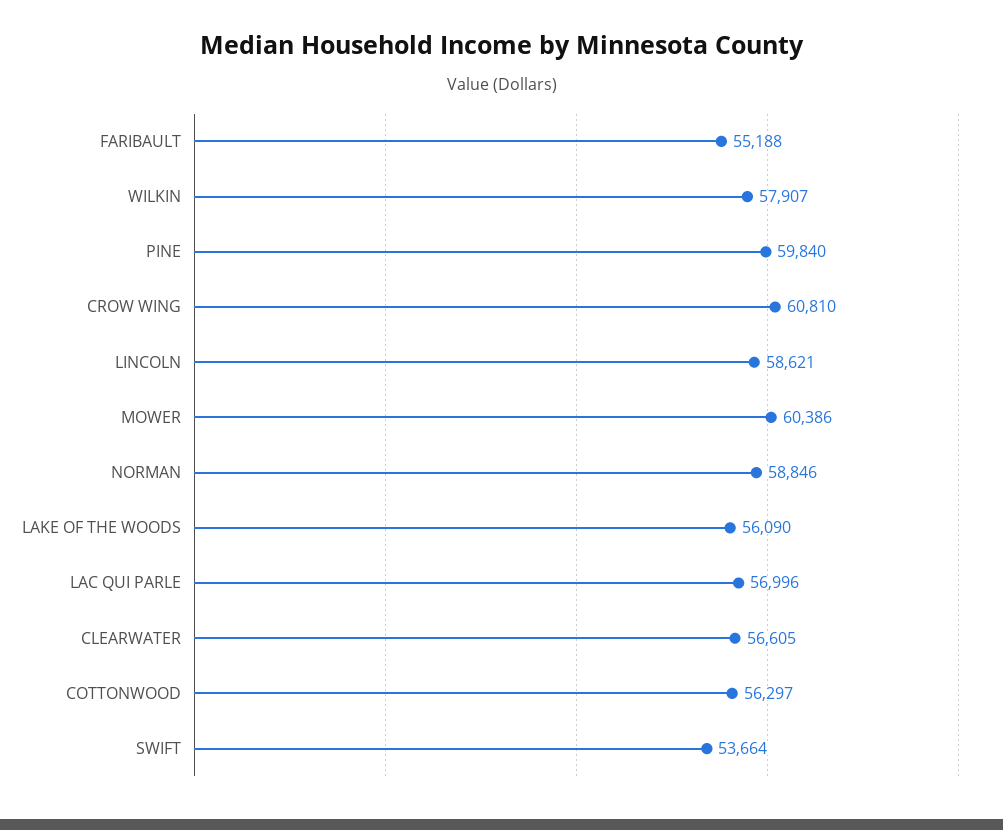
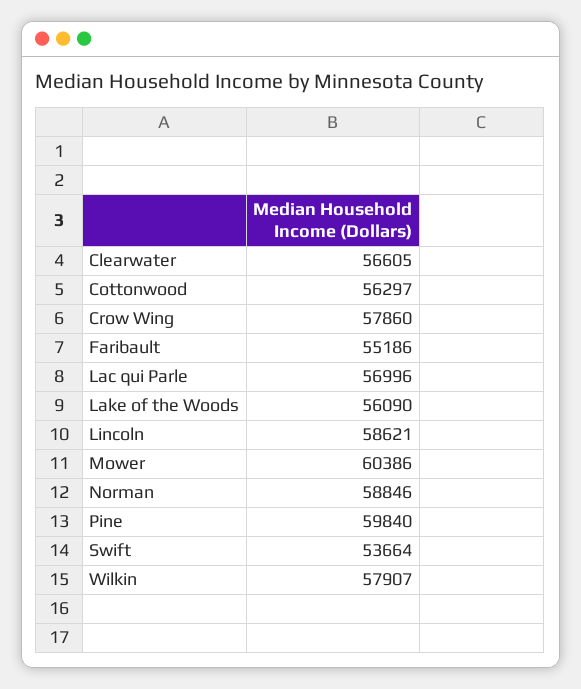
  {
-   "FARIBAULT": 55188,
+   "FARIBAULT": 55186,
    "WILKIN": 57907,
    "PINE": 59840,
-   "CROW WING": 60810,
+   "CROW WING": 57860,
    "LINCOLN": 58621,
    "MOWER": 60386,
    "NORMAN": 58846,
    "LAKE OF THE WOODS": 56090,
    "LAC QUI PARLE": 56996,
    "CLEARWATER": 56605,
    "COTTONWOOD": 56297,
    "SWIFT": 53664
  }

